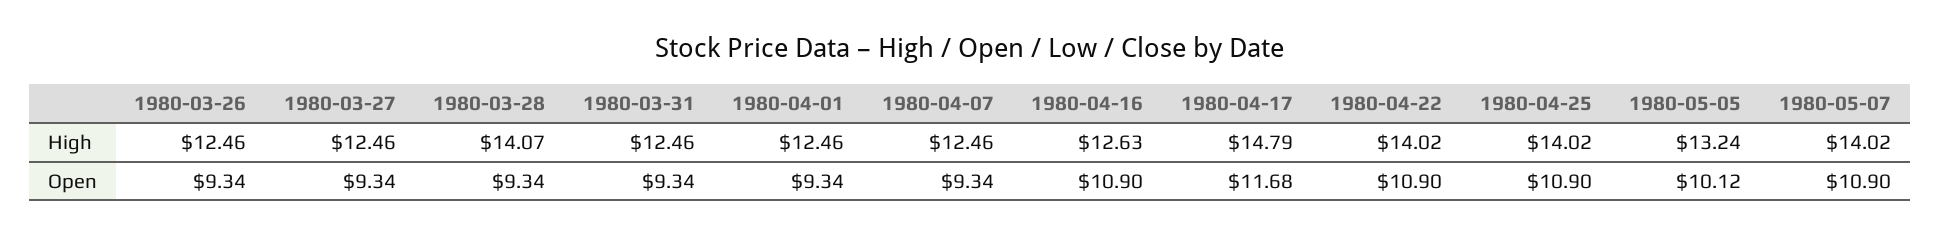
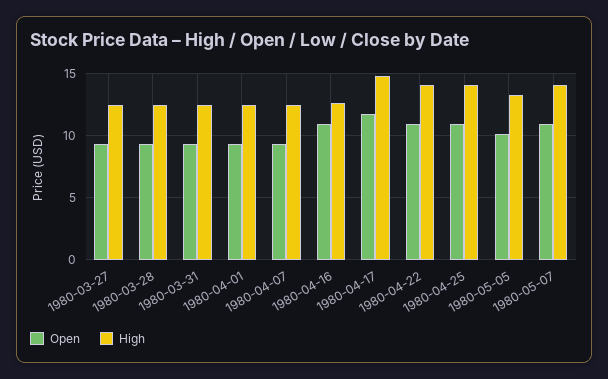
  {
    "High": {
-     "1980-03-26": 12.46,
      "1980-03-27": 12.46,
-     "1980-03-28": 14.07,
+     "1980-03-28": 12.5,
      "1980-03-31": 12.46,
      "1980-04-01": 12.46,
      "1980-04-07": 12.46,
      "1980-04-16": 12.63,
      "1980-04-17": 14.79,
      "1980-04-22": 14.02,
      "1980-04-25": 14.02,
      "1980-05-05": 13.24,
      "1980-05-07": 14.02
    },
    "Open": {
-     "1980-03-26": 9.34,
      "1980-03-27": 9.34,
      "1980-03-28": 9.34,
      "1980-03-31": 9.34,
      "1980-04-01": 9.34,
      "1980-04-07": 9.34,
      "1980-04-16": 10.9,
      "1980-04-17": 11.68,
      "1980-04-22": 10.9,
      "1980-04-25": 10.9,
      "1980-05-05": 10.12,
      "1980-05-07": 10.9
    }
  }

